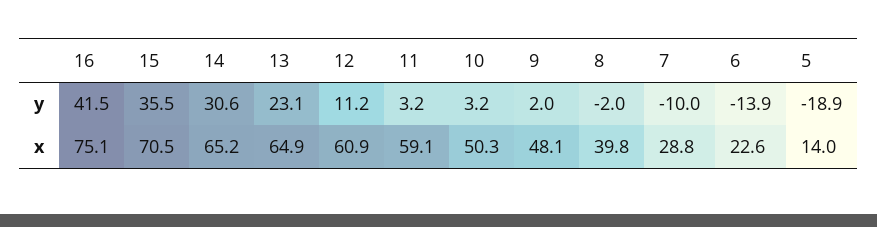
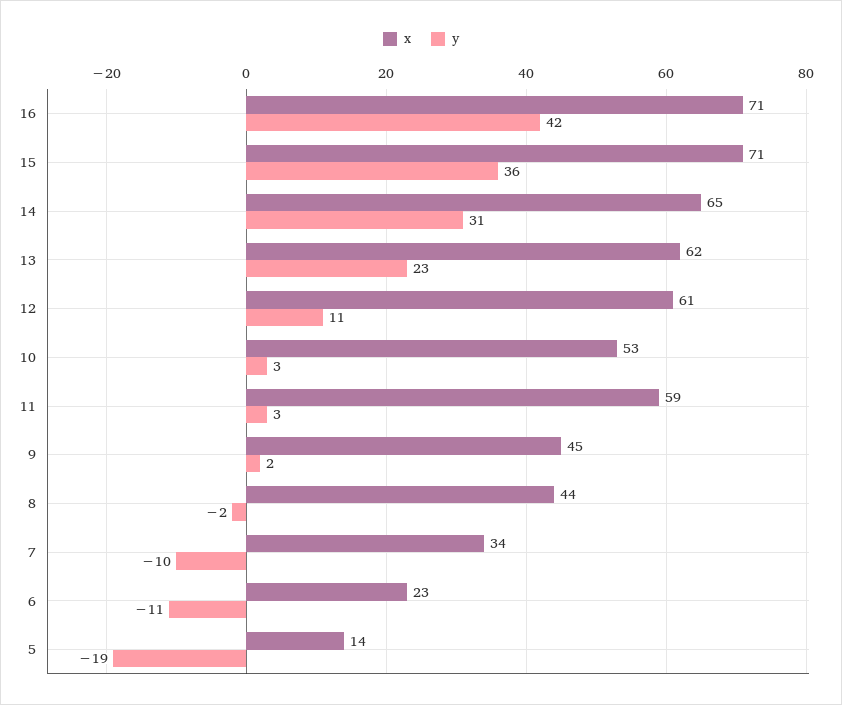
  {
    "y": {
      "16": 41.5,
      "15": 35.5,
      "14": 30.6,
      "13": 23.1,
      "12": 11.2,
      "11": 3.2,
      "10": 3.2,
      "9": 2,
      "8": -2,
      "7": -10,
-     "6": -13.9,
+     "6": -11,
      "5": -18.9
    },
    "x": {
-     "16": 75.1,
+     "16": 71,
      "15": 70.5,
      "14": 65.2,
-     "13": 64.9,
+     "13": 62,
      "12": 60.9,
      "11": 59.1,
-     "10": 50.3,
+     "10": 53,
-     "9": 48.1,
+     "9": 45,
-     "8": 39.8,
+     "8": 44,
-     "7": 28.8,
+     "7": 34,
      "6": 22.6,
      "5": 14
    }
  }

